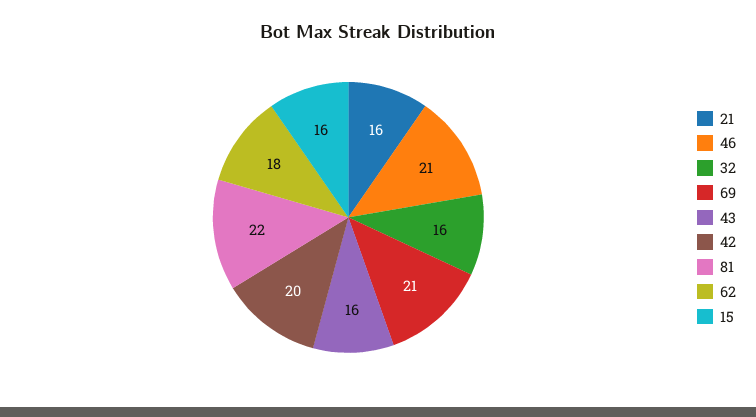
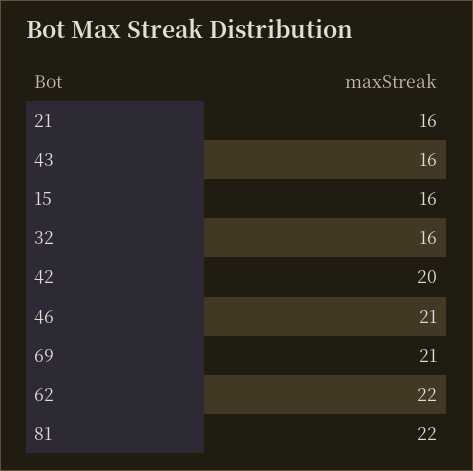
  {
    "21": 16,
    "46": 21,
    "32": 16,
    "69": 21,
    "43": 16,
    "42": 20,
    "81": 22,
-   "62": 18,
+   "62": 22,
    "15": 16
  }

